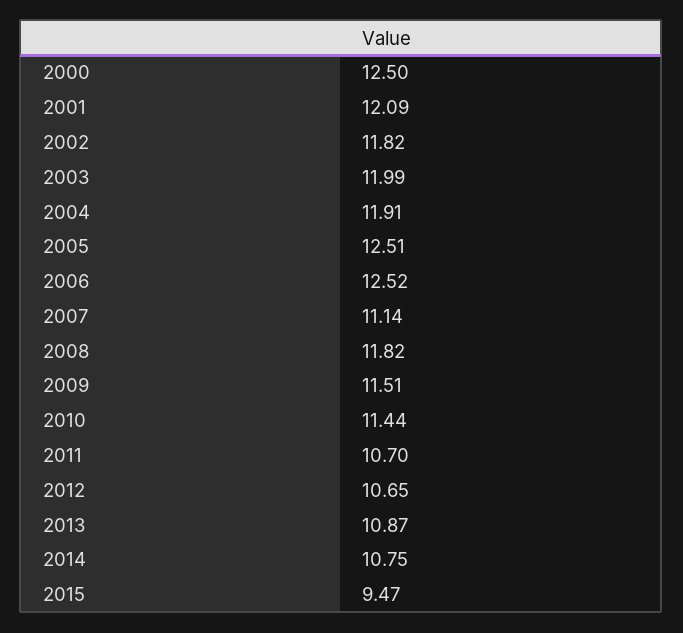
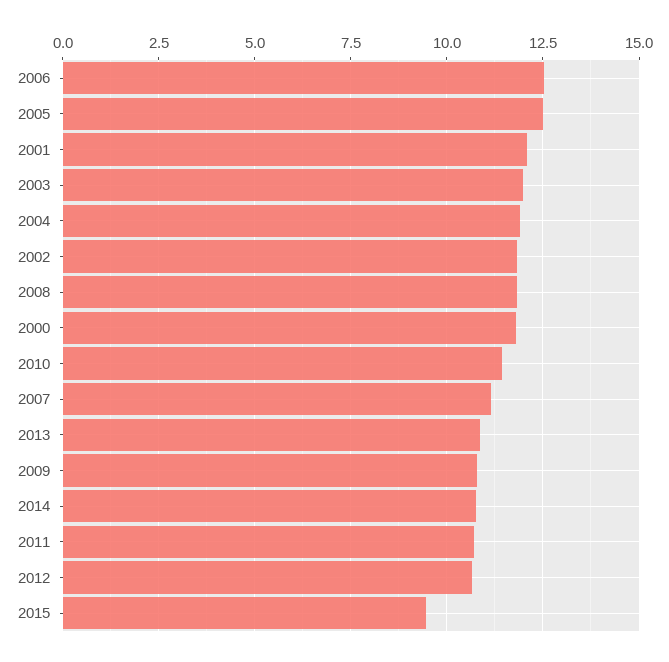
  {
-   "2000": 12.5,
+   "2000": 11.75,
    "2001": 12.09,
    "2002": 11.82,
    "2003": 11.99,
    "2004": 11.91,
    "2005": 12.51,
    "2006": 12.52,
    "2007": 11.14,
    "2008": 11.82,
-   "2009": 11.51,
+   "2009": 10.75,
    "2010": 11.44,
    "2011": 10.7,
    "2012": 10.65,
    "2013": 10.87,
    "2014": 10.75,
    "2015": 9.47
  }

